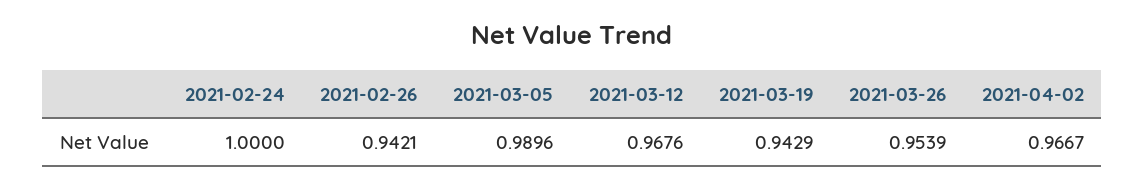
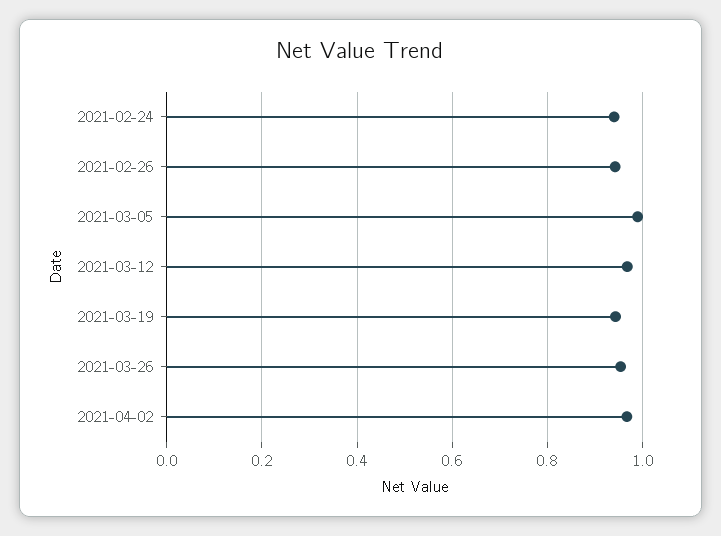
  {
-   "2021-02-24": 1,
+   "2021-02-24": 0.94,
    "2021-02-26": 0.9421,
    "2021-03-05": 0.9896,
    "2021-03-12": 0.9676,
    "2021-03-19": 0.9429,
    "2021-03-26": 0.9539,
    "2021-04-02": 0.9667
  }

